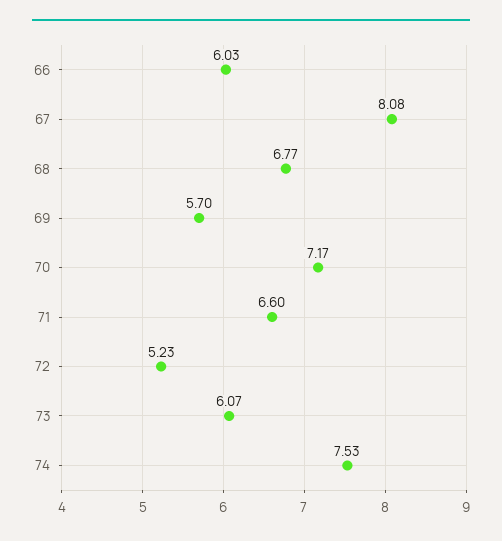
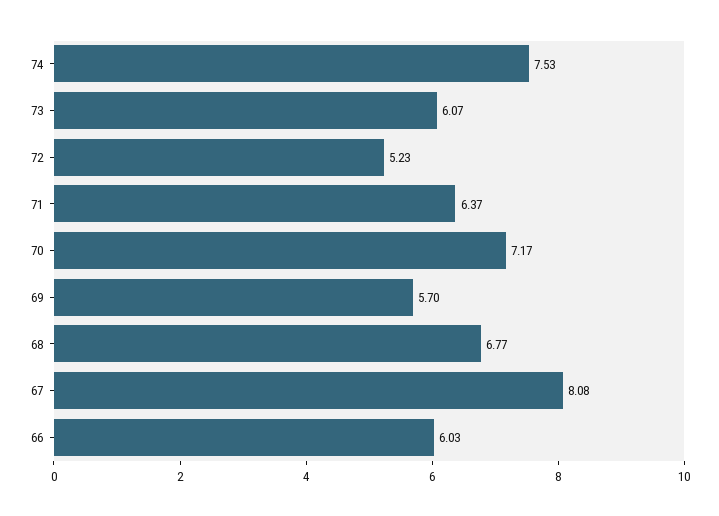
  {
    "66": 6.03,
    "67": 8.08,
    "68": 6.77,
    "69": 5.7,
    "70": 7.17,
-   "71": 6.6,
+   "71": 6.37,
    "72": 5.23,
    "73": 6.07,
    "74": 7.53
  }

